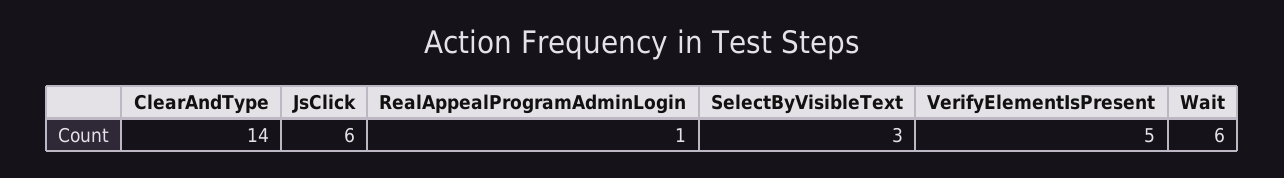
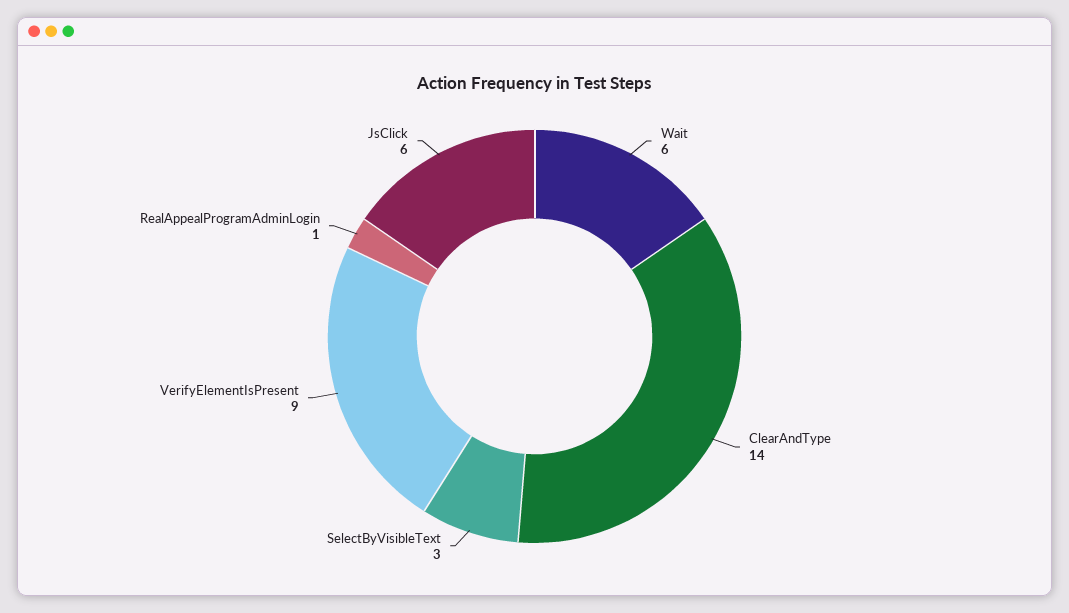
  {
    "ClearAndType": 14,
    "JsClick": 6,
    "RealAppealProgramAdminLogin": 1,
    "SelectByVisibleText": 3,
-   "VerifyElementIsPresent": 5,
+   "VerifyElementIsPresent": 9,
    "Wait": 6
  }

